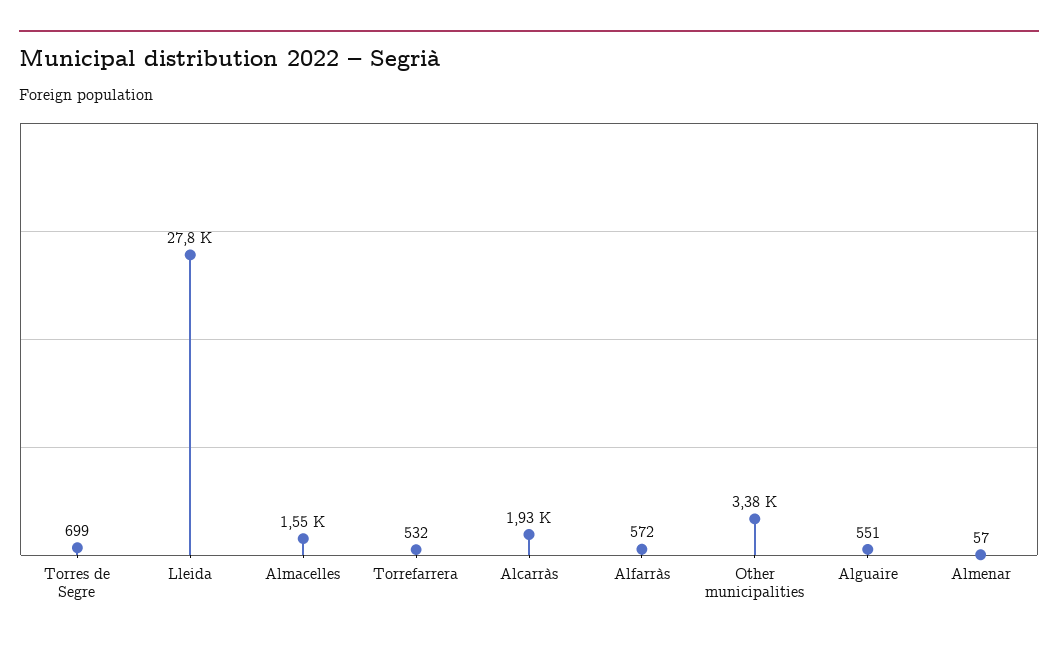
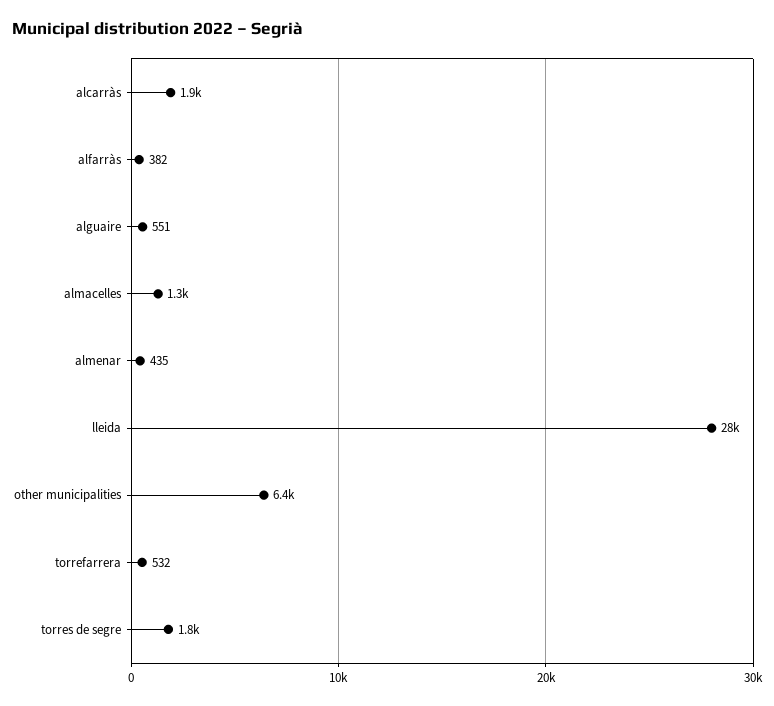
  {
-   "Torres de Segre": 699,
+   "Torres de Segre": 1800,
    "Lleida": 27800,
-   "Almacelles": 1550,
+   "Almacelles": 1300,
    "Torrefarrera": 532,
    "Alcarràs": 1930,
-   "Alfarràs": 572,
+   "Alfarràs": 382,
-   "Other municipalities": 3380,
+   "Other municipalities": 6400,
    "Alguaire": 551,
-   "Almenar": 57
+   "Almenar": 435
  }

